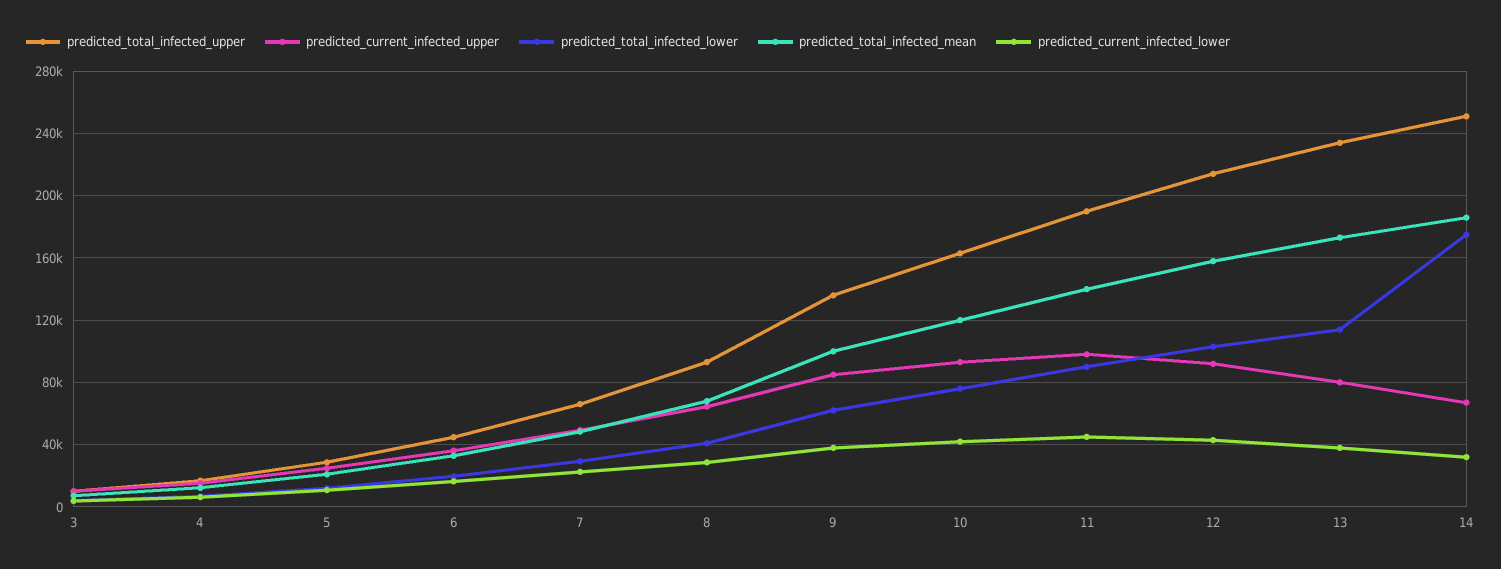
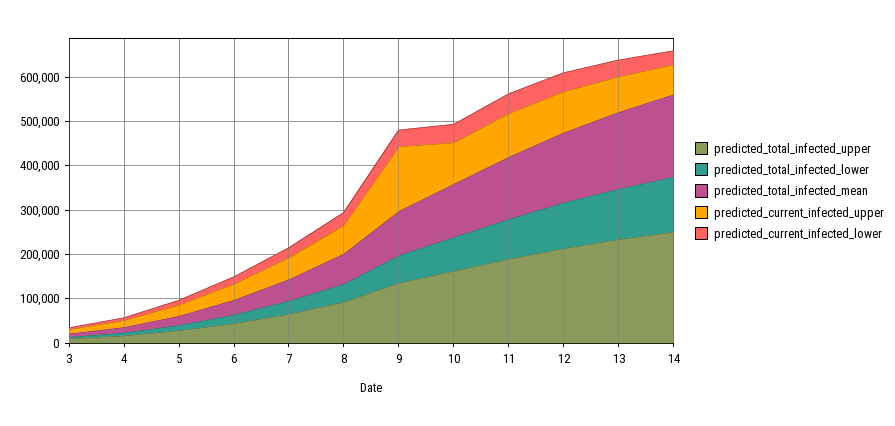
  {
    "predicted_total_infected_upper": {
      "3": 10000,
      "4": 15000,
      "5": 30000,
      "6": 45000,
      "7": 65000,
      "8": 95000,
      "9": 135000,
      "10": 165000,
      "11": 190000,
      "12": 215000,
      "13": 235000,
      "14": 250000
    },
    "predicted_current_infected_upper": {
      "3": 10000,
      "4": 15000,
      "5": 25000,
      "6": 35000,
      "7": 50000,
      "8": 65000,
-     "9": 85000,
+     "9": 140000,
      "10": 95000,
      "11": 100000,
      "12": 90000,
      "13": 80000,
      "14": 65000
    },
    "predicted_total_infected_lower": {
      "3": 5000,
      "4": 5000,
      "5": 10000,
      "6": 20000,
      "7": 30000,
      "8": 40000,
      "9": 60000,
      "10": 75000,
      "11": 90000,
      "12": 105000,
      "13": 115000,
-     "14": 175000
+     "14": 120000
    },
    "predicted_total_infected_mean": {
      "3": 5000,
      "4": 10000,
      "5": 20000,
      "6": 35000,
      "7": 50000,
      "8": 70000,
      "9": 100000,
      "10": 120000,
      "11": 140000,
      "12": 160000,
      "13": 175000,
      "14": 185000
    },
    "predicted_current_infected_lower": {
      "3": 5000,
      "4": 5000,
      "5": 10000,
      "6": 15000,
      "7": 25000,
      "8": 30000,
      "9": 40000,
      "10": 40000,
      "11": 45000,
      "12": 45000,
      "13": 40000,
      "14": 30000
    }
  }

